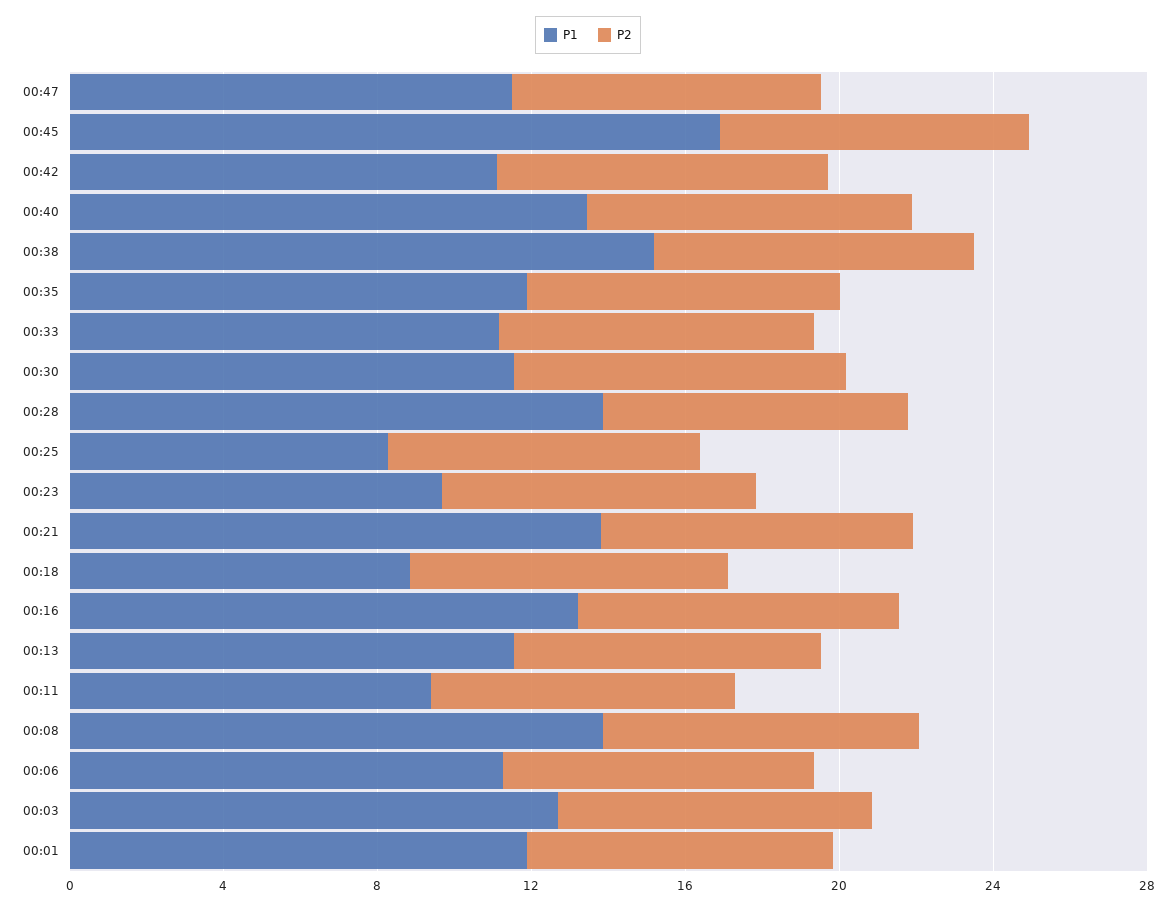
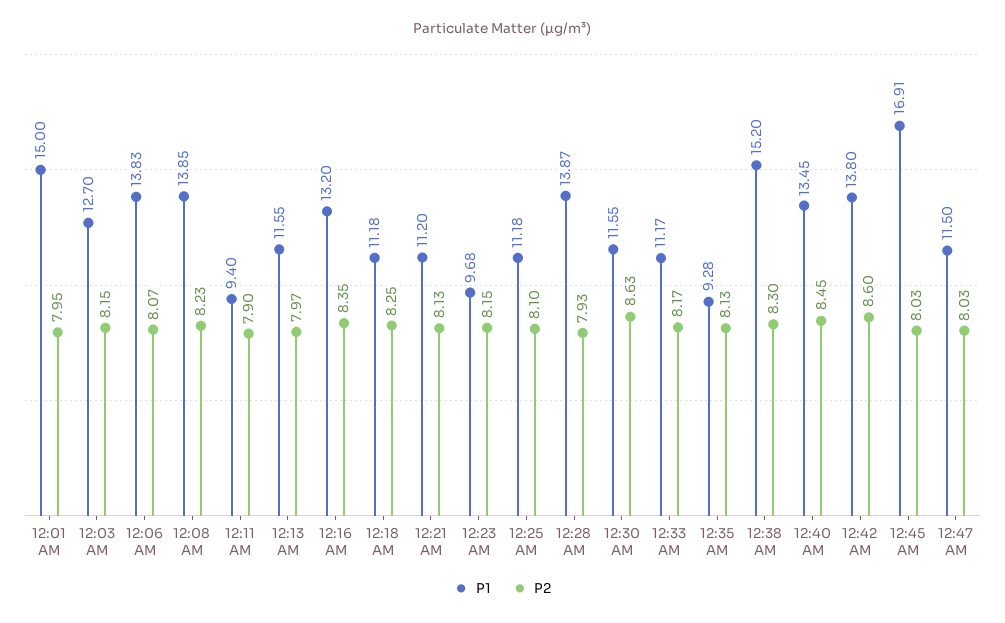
  {
    "P1": {
      "00:47": 11.5,
      "00:45": 16.91,
-     "00:42": 11,
+     "00:42": 13.8,
      "00:40": 13.45,
      "00:38": 15.2,
-     "00:35": 12,
+     "00:35": 9.28,
      "00:33": 11.17,
      "00:30": 11.55,
      "00:28": 13.87,
-     "00:25": 8,
+     "00:25": 11.18,
      "00:23": 9.68,
-     "00:21": 14,
+     "00:21": 11.2,
-     "00:18": 9,
+     "00:18": 11.18,
      "00:16": 13.2,
      "00:13": 11.55,
      "00:11": 9.4,
      "00:08": 13.85,
-     "00:06": 11,
+     "00:06": 13.83,
      "00:03": 12.7,
-     "00:01": 12
+     "00:01": 15
    },
    "P2": {
      "00:47": 8.03,
      "00:45": 8.03,
      "00:42": 8.6,
      "00:40": 8.45,
      "00:38": 8.3,
      "00:35": 8.13,
      "00:33": 8.17,
      "00:30": 8.63,
      "00:28": 7.93,
      "00:25": 8.1,
      "00:23": 8.15,
      "00:21": 8.13,
      "00:18": 8.25,
      "00:16": 8.35,
      "00:13": 7.97,
      "00:11": 7.9,
      "00:08": 8.23,
      "00:06": 8.07,
      "00:03": 8.15,
      "00:01": 7.95
    }
  }

